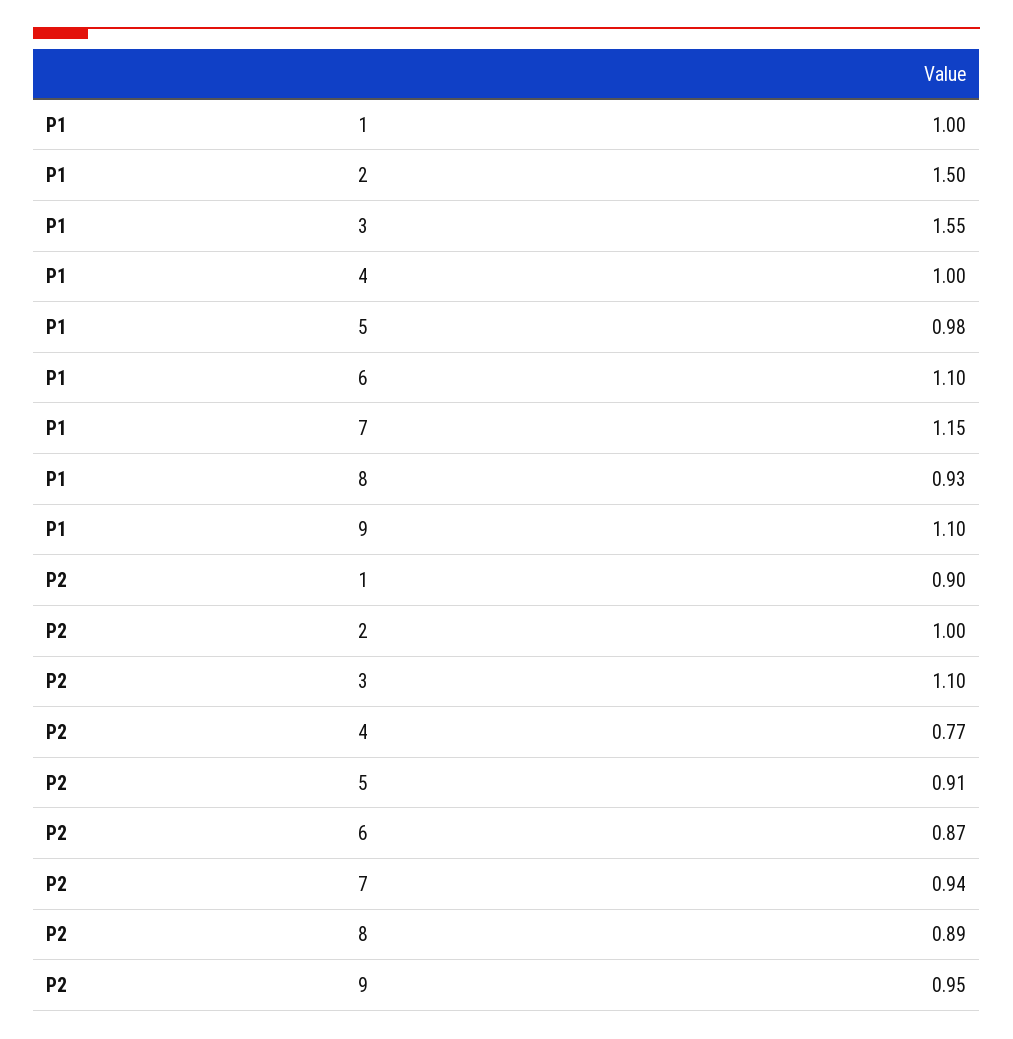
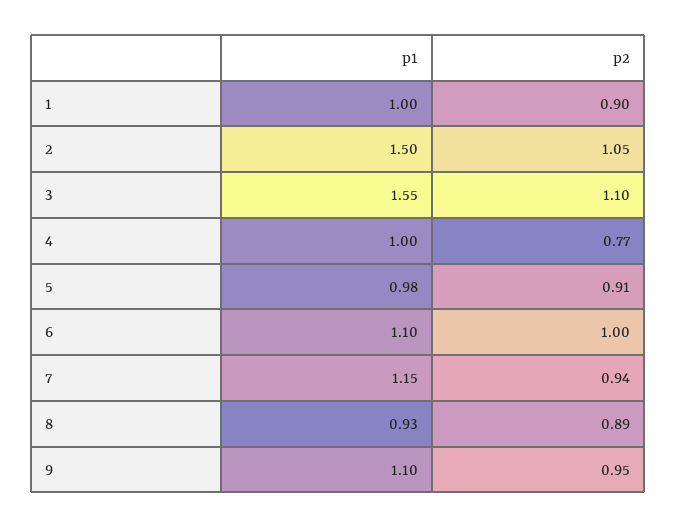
  {
    "P1": {
      "1": 1,
      "2": 1.5,
      "3": 1.55,
      "4": 1,
      "5": 0.98,
      "6": 1.1,
      "7": 1.15,
      "8": 0.93,
      "9": 1.1
    },
    "P2": {
      "1": 0.9,
-     "2": 1,
+     "2": 1.05,
      "3": 1.1,
      "4": 0.77,
      "5": 0.91,
-     "6": 0.87,
+     "6": 1,
      "7": 0.94,
      "8": 0.89,
      "9": 0.95
    }
  }

